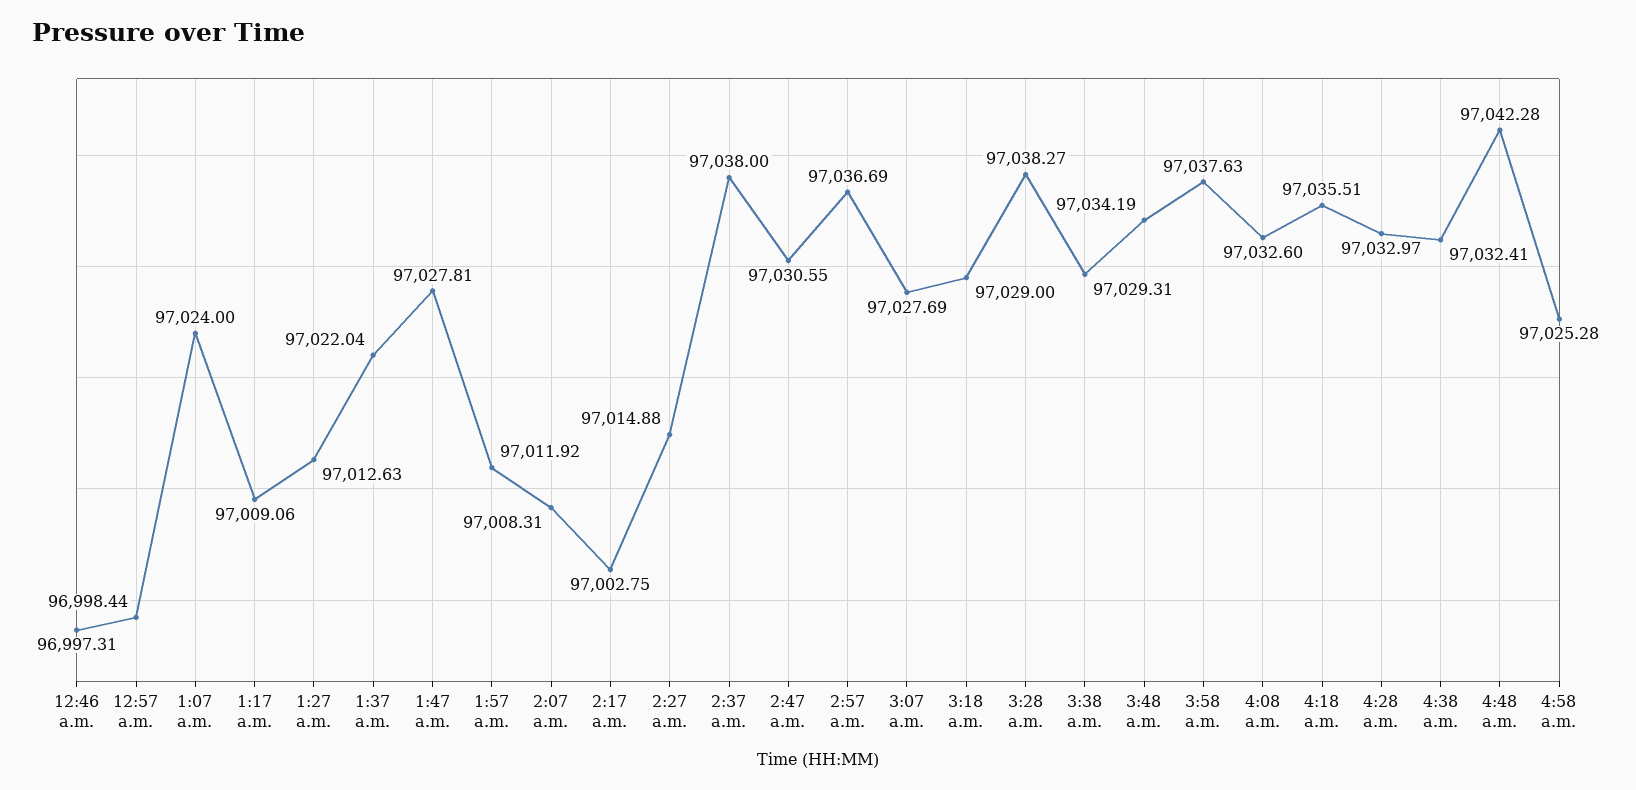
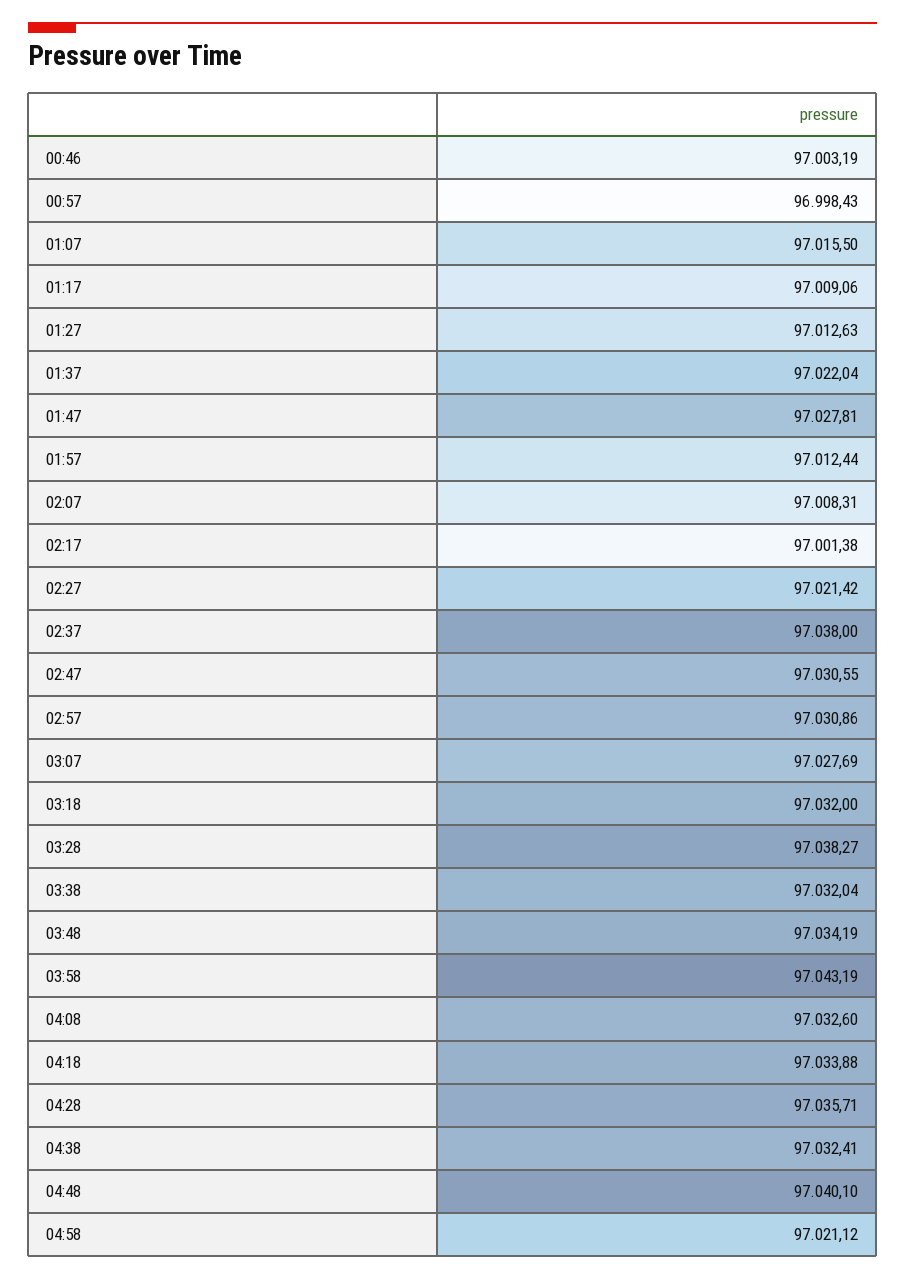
  {
-   "12:46 a.m.": 96997.31,
+   "12:46 a.m.": 97003.19,
-   "12:57 a.m.": 96998.44,
+   "12:57 a.m.": 96998.43,
-   "1:07 a.m.": 97024,
+   "1:07 a.m.": 97015.5,
    "1:17 a.m.": 97009.06,
    "1:27 a.m.": 97012.63,
    "1:37 a.m.": 97022.04,
    "1:47 a.m.": 97027.81,
-   "1:57 a.m.": 97011.92,
+   "1:57 a.m.": 97012.44,
    "2:07 a.m.": 97008.31,
-   "2:17 a.m.": 97002.75,
+   "2:17 a.m.": 97001.38,
-   "2:27 a.m.": 97014.88,
+   "2:27 a.m.": 97021.42,
    "2:37 a.m.": 97038,
    "2:47 a.m.": 97030.55,
-   "2:57 a.m.": 97036.69,
+   "2:57 a.m.": 97030.86,
    "3:07 a.m.": 97027.69,
-   "3:18 a.m.": 97029,
+   "3:18 a.m.": 97032,
    "3:28 a.m.": 97038.27,
-   "3:38 a.m.": 97029.31,
+   "3:38 a.m.": 97032.04,
    "3:48 a.m.": 97034.19,
-   "3:58 a.m.": 97037.63,
+   "3:58 a.m.": 97043.19,
    "4:08 a.m.": 97032.6,
-   "4:18 a.m.": 97035.51,
+   "4:18 a.m.": 97033.88,
-   "4:28 a.m.": 97032.97,
+   "4:28 a.m.": 97035.71,
    "4:38 a.m.": 97032.41,
-   "4:48 a.m.": 97042.28,
+   "4:48 a.m.": 97040.1,
-   "4:58 a.m.": 97025.28
+   "4:58 a.m.": 97021.12
  }

